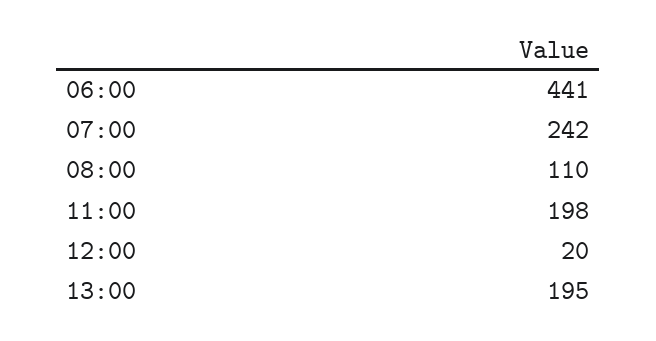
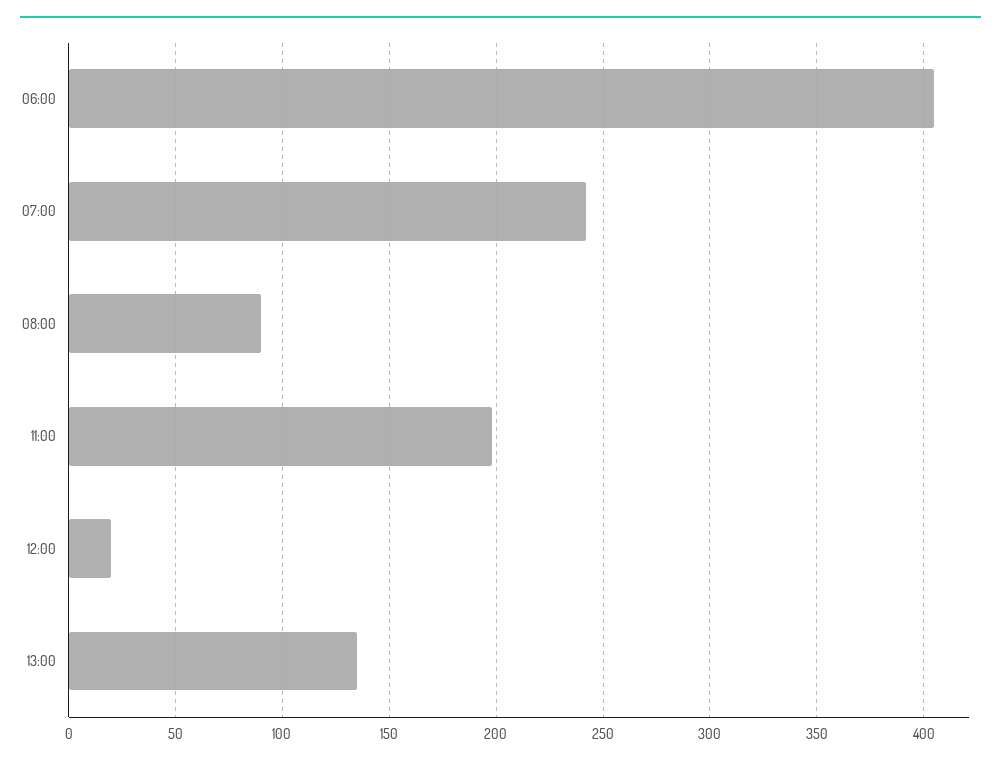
  {
-   "06:00": 441,
+   "06:00": 405,
    "07:00": 242,
-   "08:00": 110,
+   "08:00": 90,
    "11:00": 198,
    "12:00": 20,
-   "13:00": 195
+   "13:00": 135
  }

